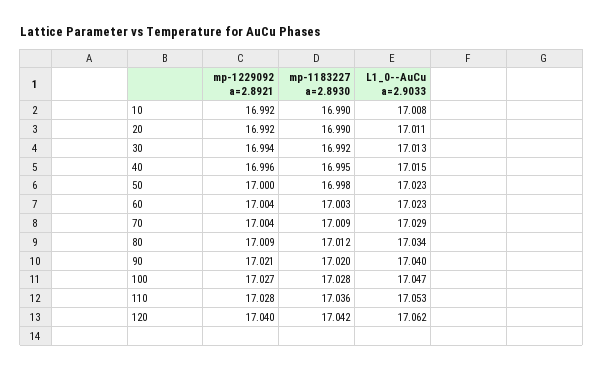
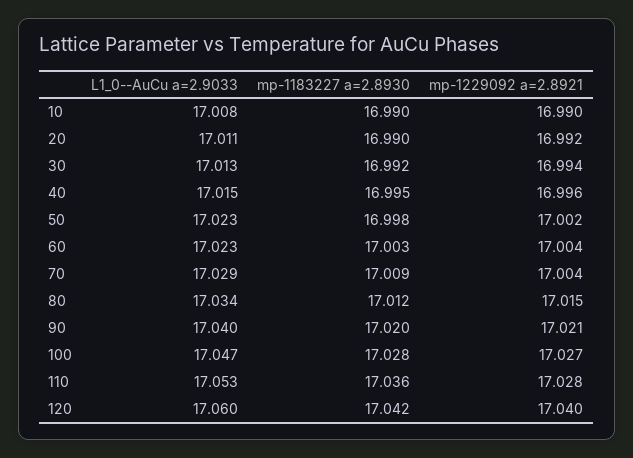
  {
    "mp-1229092 a=2.8921": {
-     "10": 16.992,
+     "10": 16.99,
      "20": 16.992,
      "30": 16.994,
      "40": 16.996,
-     "50": 17,
+     "50": 17.002,
      "60": 17.004,
      "70": 17.004,
-     "80": 17.009,
+     "80": 17.015,
      "90": 17.021,
      "100": 17.027,
      "110": 17.028,
      "120": 17.04
    },
    "mp-1183227 a=2.8930": {
      "10": 16.99,
      "20": 16.99,
      "30": 16.992,
      "40": 16.995,
      "50": 16.998,
      "60": 17.003,
      "70": 17.009,
      "80": 17.012,
      "90": 17.02,
      "100": 17.028,
      "110": 17.036,
      "120": 17.042
    },
    "L1_0--AuCu a=2.9033": {
      "10": 17.008,
      "20": 17.011,
      "30": 17.013,
      "40": 17.015,
      "50": 17.023,
      "60": 17.023,
      "70": 17.029,
      "80": 17.034,
      "90": 17.04,
      "100": 17.047,
      "110": 17.053,
-     "120": 17.062
+     "120": 17.06
    }
  }

